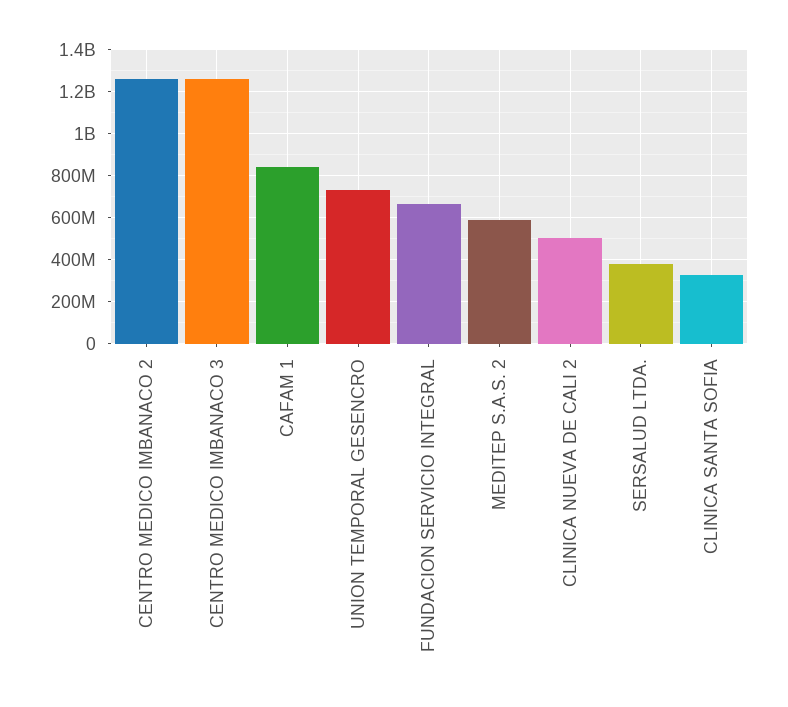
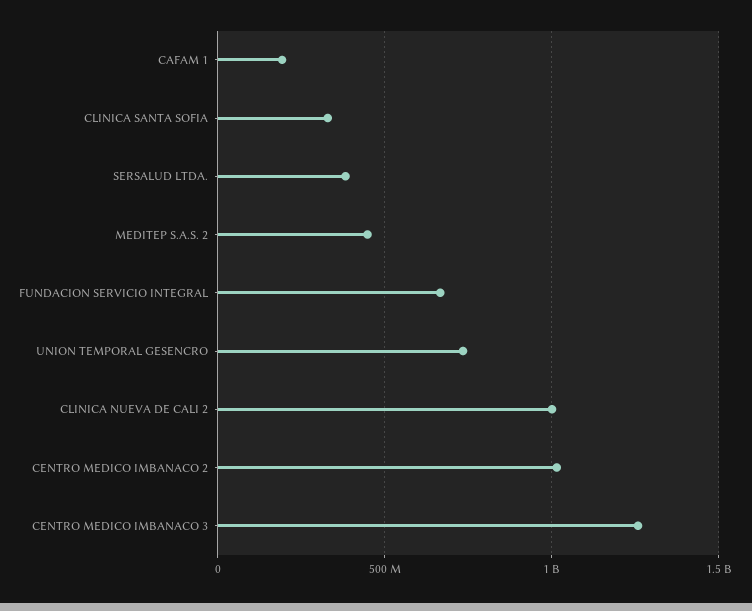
  {
-   "CENTRO MEDICO IMBANACO 2": 1250000000,
+   "CENTRO MEDICO IMBANACO 2": 1000000000,
    "CENTRO MEDICO IMBANACO 3": 1250000000,
-   "CAFAM 1": 850000000,
+   "CAFAM 1": 200000000,
    "UNION TEMPORAL GESENCRO": 750000000,
    "FUNDACION SERVICIO INTEGRAL": 650000000,
-   "MEDITEP S.A.S. 2": 600000000,
+   "MEDITEP S.A.S. 2": 450000000,
-   "CLINICA NUEVA DE CALI 2": 500000000,
+   "CLINICA NUEVA DE CALI 2": 1000000000,
    "SERSALUD LTDA.": 400000000,
    "CLINICA SANTA SOFIA": 350000000
  }

